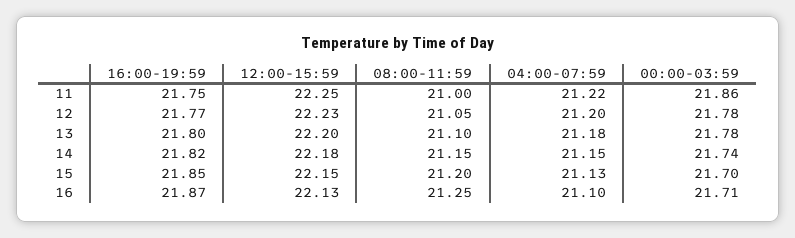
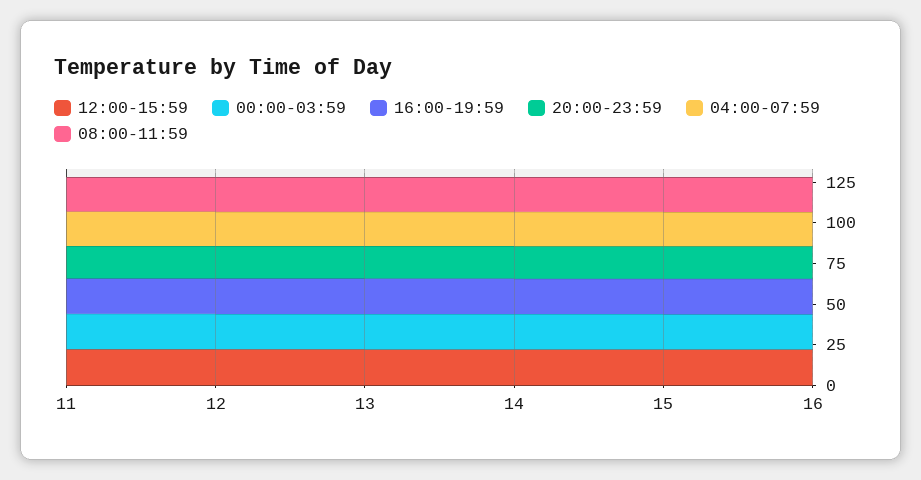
  {
    "16:00-19:59": {
      "11": 21.75,
      "12": 21.77,
      "13": 21.8,
      "14": 21.82,
      "15": 21.85,
      "16": 21.87
    },
    "12:00-15:59": {
      "11": 22.25,
      "12": 22.23,
      "13": 22.2,
      "14": 22.18,
      "15": 22.15,
      "16": 22.13
    },
    "08:00-11:59": {
      "11": 21,
      "12": 21.05,
      "13": 21.1,
      "14": 21.15,
      "15": 21.2,
      "16": 21.25
    },
    "04:00-07:59": {
      "11": 21.22,
      "12": 21.2,
      "13": 21.18,
      "14": 21.15,
      "15": 21.13,
      "16": 21.1
    },
    "00:00-03:59": {
      "11": 21.86,
      "12": 21.78,
      "13": 21.78,
      "14": 21.74,
      "15": 21.7,
      "16": 21.71
-   }
+   },
+   "20:00-23:59": {
+     "11": 20,
+     "12": 20,
+     "13": 20,
+     "14": 20,
+     "15": 20,
+     "16": 20
+   }
  }

